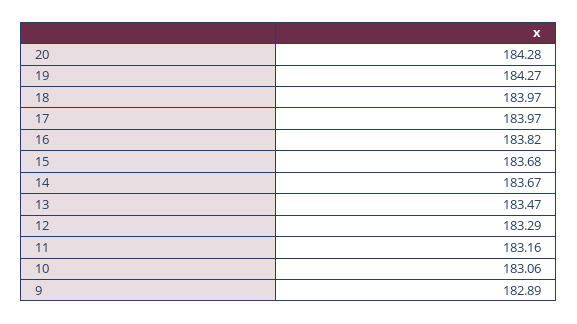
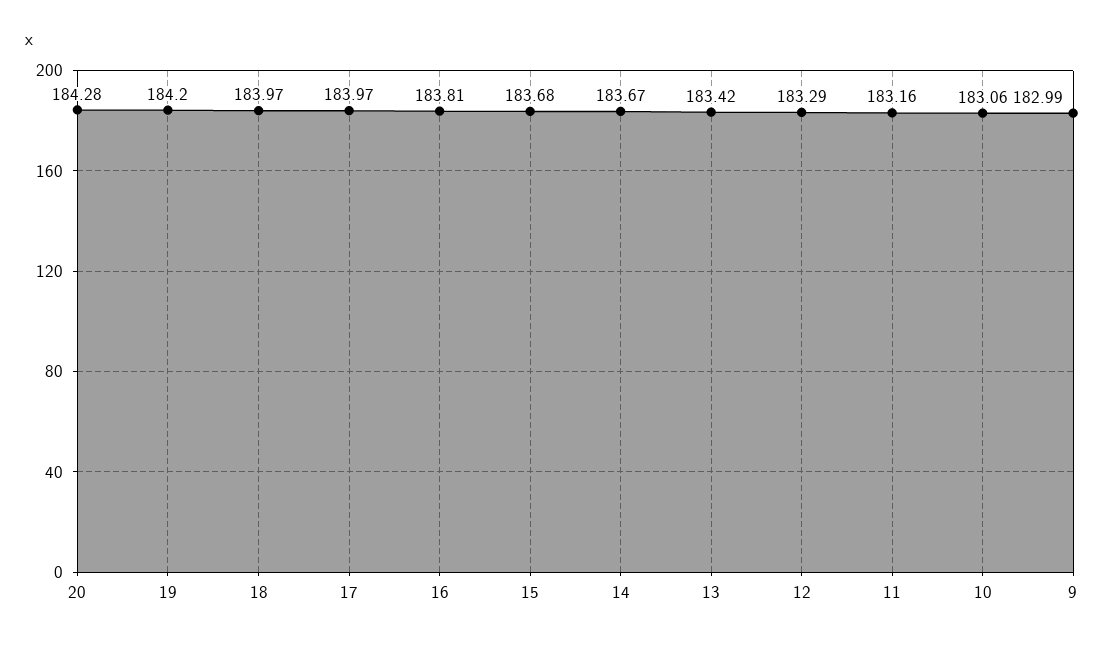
  {
    "20": 184.28,
-   "19": 184.27,
+   "19": 184.2,
    "18": 183.97,
    "17": 183.97,
-   "16": 183.82,
+   "16": 183.81,
    "15": 183.68,
    "14": 183.67,
-   "13": 183.47,
+   "13": 183.42,
    "12": 183.29,
    "11": 183.16,
    "10": 183.06,
-   "9": 182.89
+   "9": 182.99
  }

